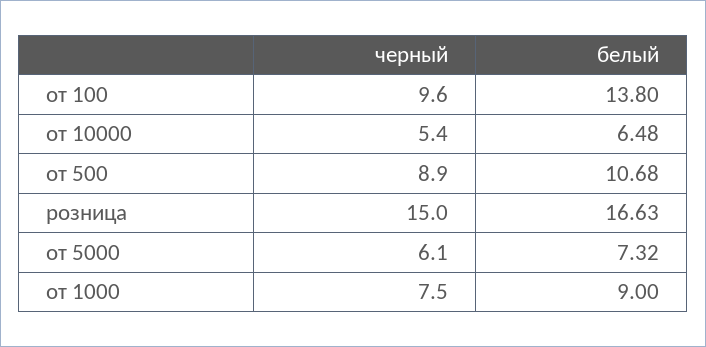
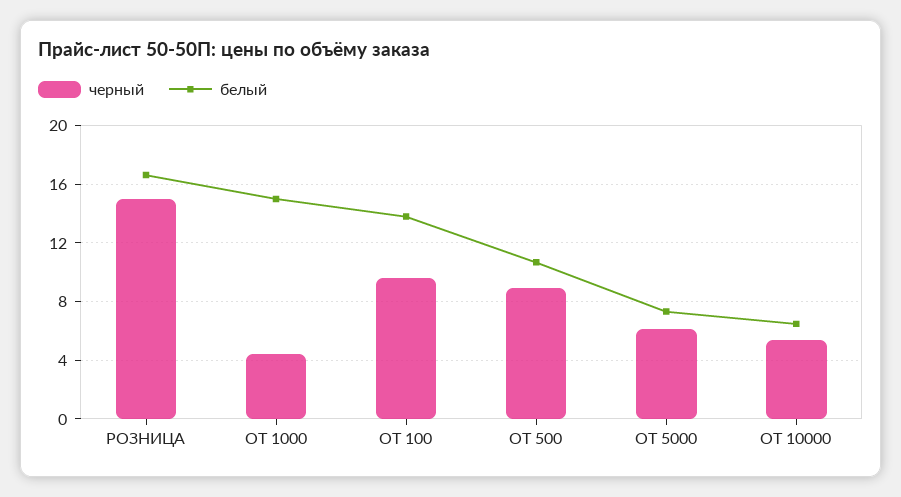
  {
    "черный": {
      "от 100": 9.6,
      "от 10000": 5.4,
      "от 500": 8.9,
      "розница": 15,
      "от 5000": 6.1,
-     "от 1000": 7.5
+     "от 1000": 4.5
    },
    "белый": {
      "от 100": 13.8,
      "от 10000": 6.48,
      "от 500": 10.68,
      "розница": 16.63,
      "от 5000": 7.32,
-     "от 1000": 9
+     "от 1000": 15
    }
  }

